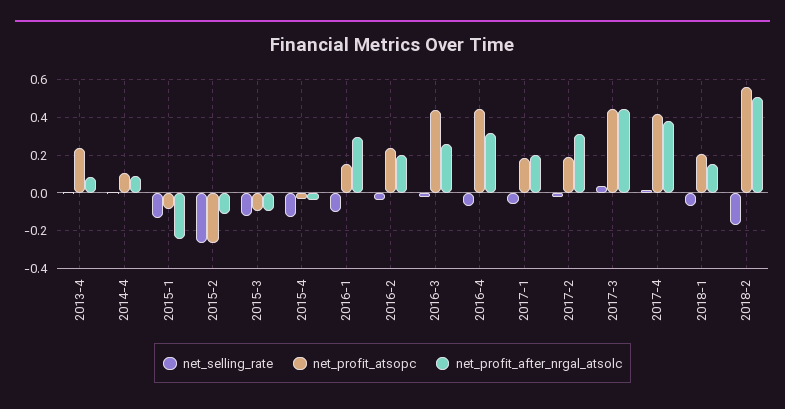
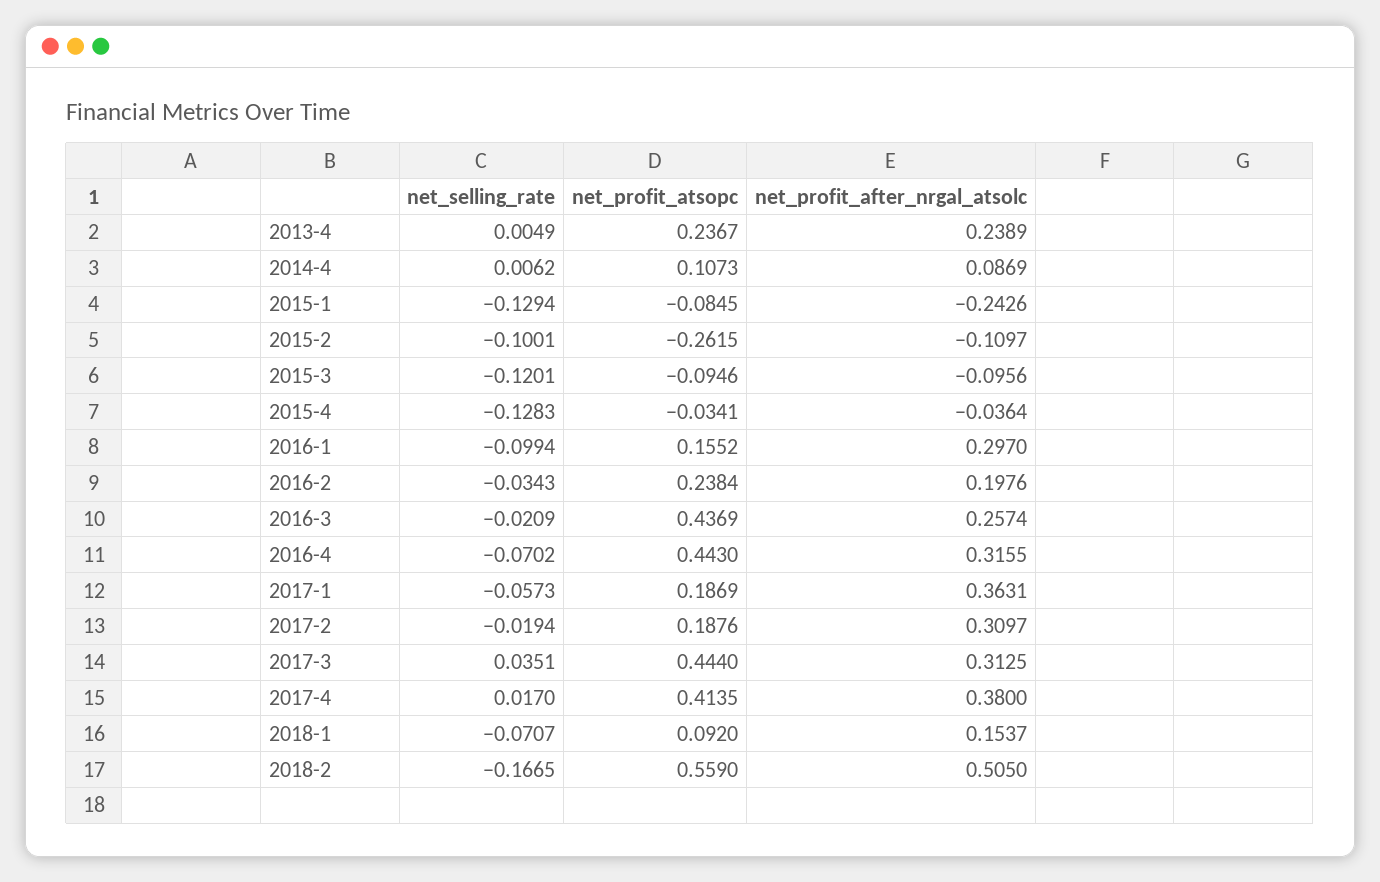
  {
    "net_selling_rate": {
      "2013-4": 0.0049,
      "2014-4": 0.0062,
      "2015-1": -0.1294,
-     "2015-2": -0.25,
+     "2015-2": -0.1001,
      "2015-3": -0.1201,
      "2015-4": -0.1283,
      "2016-1": -0.0994,
      "2016-2": -0.0343,
      "2016-3": -0.0209,
      "2016-4": -0.0702,
      "2017-1": -0.0573,
      "2017-2": -0.0194,
      "2017-3": 0.0351,
      "2017-4": 0.017,
      "2018-1": -0.0707,
      "2018-2": -0.1665
    },
    "net_profit_atsopc": {
      "2013-4": 0.2367,
      "2014-4": 0.1073,
      "2015-1": -0.0845,
      "2015-2": -0.2615,
      "2015-3": -0.0946,
      "2015-4": -0.0341,
      "2016-1": 0.1552,
      "2016-2": 0.2384,
      "2016-3": 0.4369,
      "2016-4": 0.443,
      "2017-1": 0.1869,
      "2017-2": 0.1876,
      "2017-3": 0.444,
      "2017-4": 0.4135,
-     "2018-1": 0.2,
+     "2018-1": 0.092,
      "2018-2": 0.559
    },
    "net_profit_after_nrgal_atsolc": {
-     "2013-4": 0.1,
+     "2013-4": 0.2389,
      "2014-4": 0.0869,
      "2015-1": -0.2426,
      "2015-2": -0.1097,
      "2015-3": -0.0956,
      "2015-4": -0.0364,
      "2016-1": 0.297,
      "2016-2": 0.1976,
      "2016-3": 0.2574,
      "2016-4": 0.3155,
-     "2017-1": 0.2,
+     "2017-1": 0.3631,
      "2017-2": 0.3097,
-     "2017-3": 0.45,
+     "2017-3": 0.3125,
      "2017-4": 0.38,
      "2018-1": 0.1537,
      "2018-2": 0.505
    }
  }

